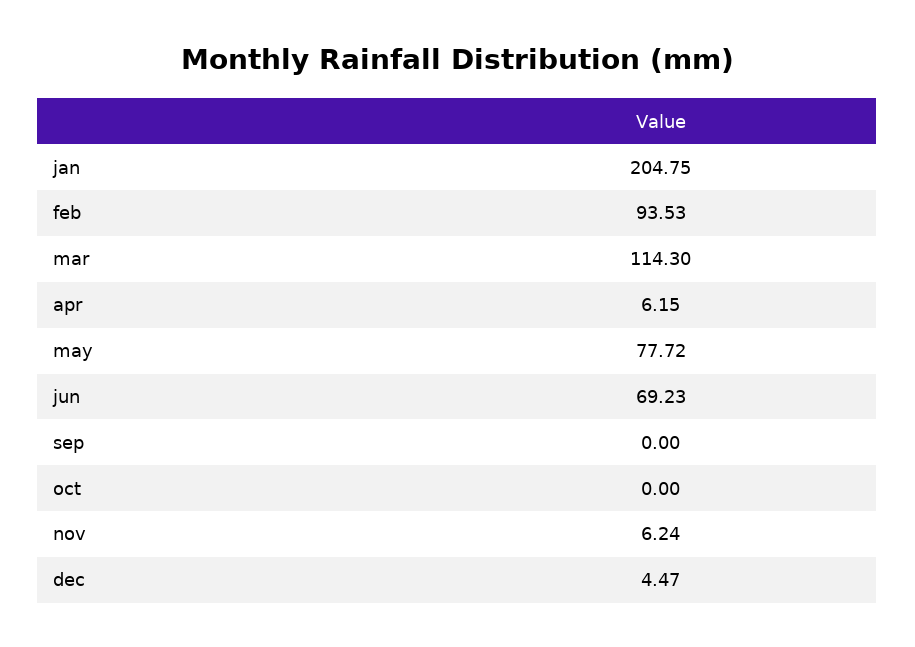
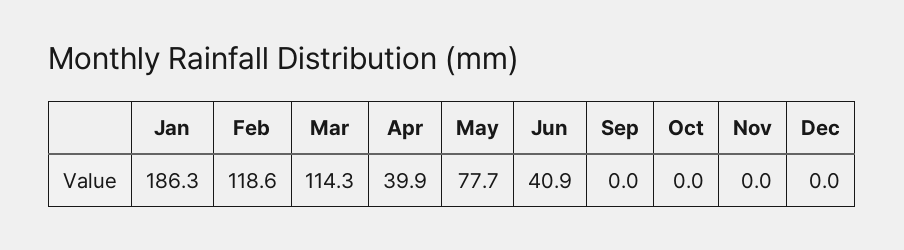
  {
-   "jan": 204.75,
+   "jan": 186.3,
-   "feb": 93.53,
+   "feb": 118.6,
    "mar": 114.3,
-   "apr": 6.15,
+   "apr": 39.9,
    "may": 77.72,
-   "jun": 69.23,
+   "jun": 40.9,
    "sep": 0,
    "oct": 0,
-   "nov": 6.24,
+   "nov": 0,
-   "dec": 4.47
+   "dec": 0
  }

